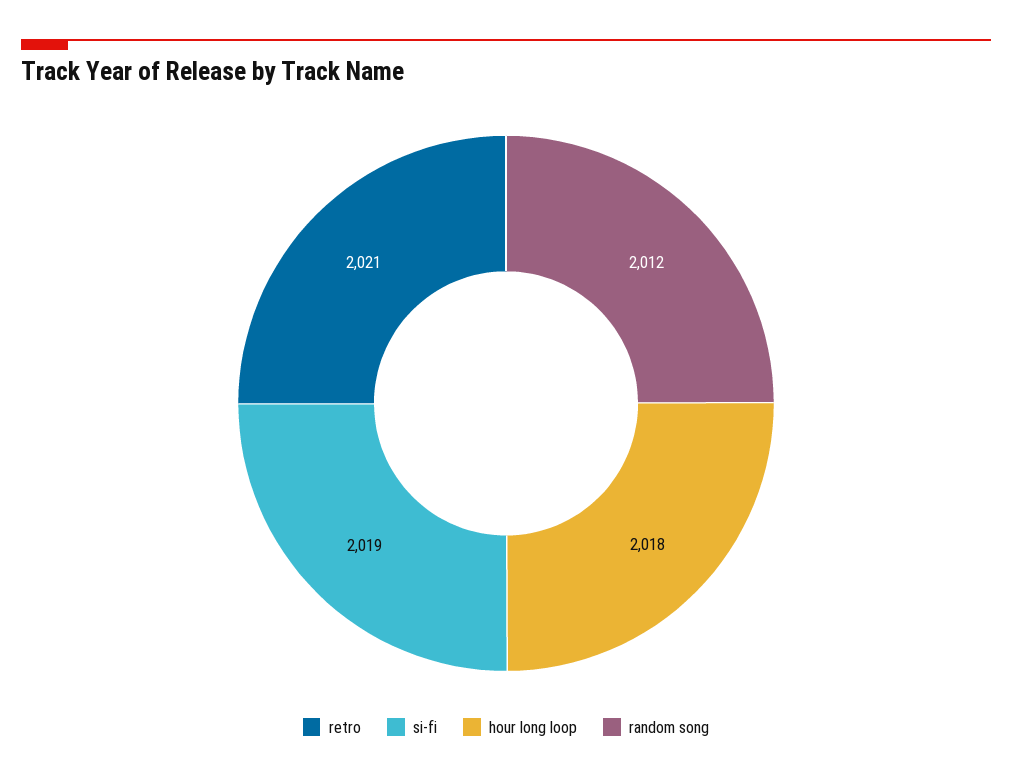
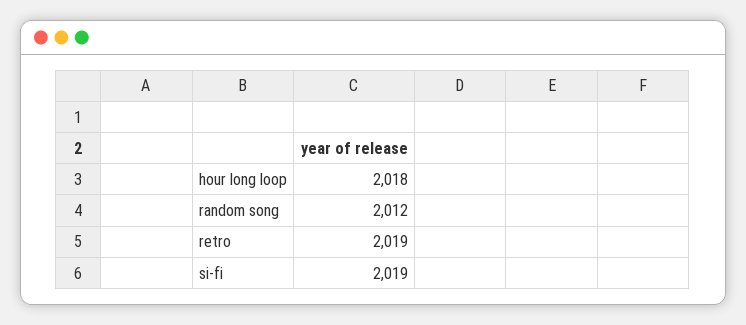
  {
-   "retro": 2021,
+   "retro": 2019,
    "si-fi": 2019,
    "hour long loop": 2018,
    "random song": 2012
  }

